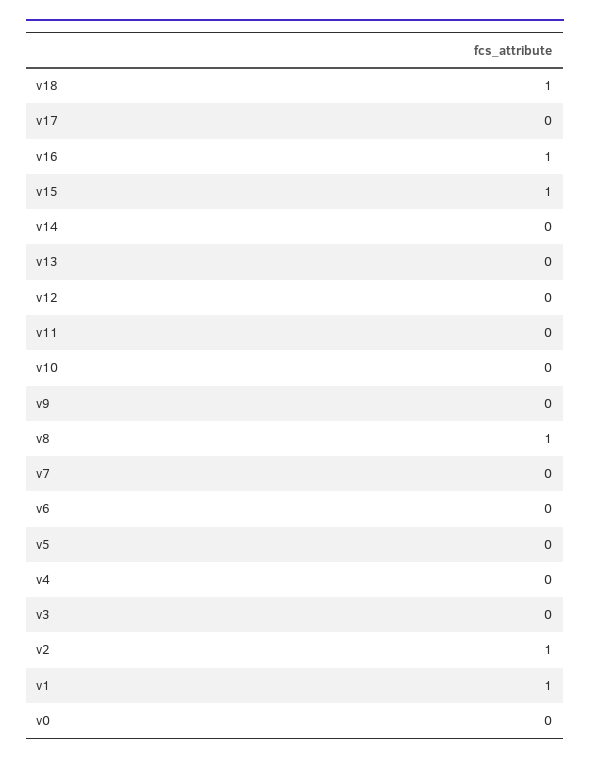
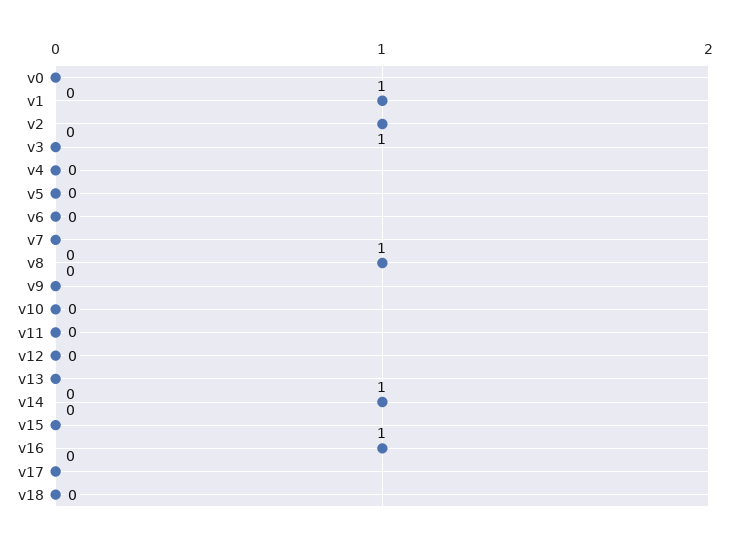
  {
-   "v18": 1,
+   "v18": 0,
    "v17": 0,
    "v16": 1,
-   "v15": 1,
+   "v15": 0,
-   "v14": 0,
+   "v14": 1,
    "v13": 0,
    "v12": 0,
    "v11": 0,
    "v10": 0,
    "v9": 0,
    "v8": 1,
    "v7": 0,
    "v6": 0,
    "v5": 0,
    "v4": 0,
    "v3": 0,
    "v2": 1,
    "v1": 1,
    "v0": 0
  }

